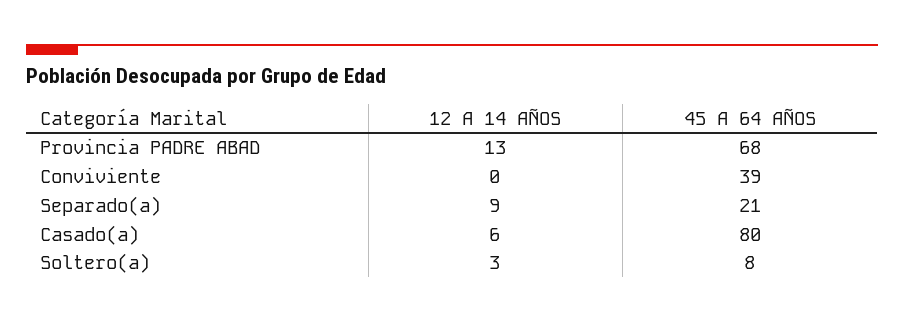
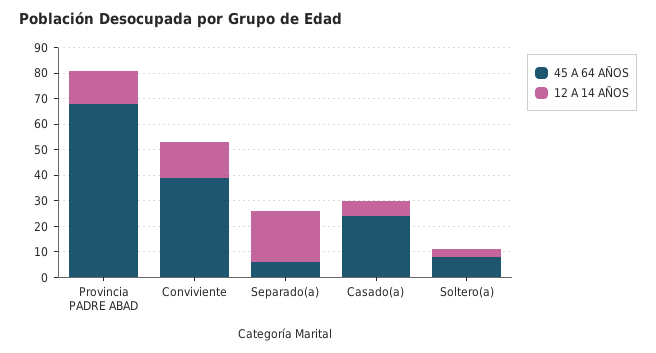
  {
    "12 A 14 AÑOS": {
      "Provincia PADRE ABAD": 13,
-     "Conviviente": 0,
+     "Conviviente": 15,
-     "Separado(a)": 9,
+     "Separado(a)": 20,
      "Casado(a)": 6,
      "Soltero(a)": 3
    },
    "45 A 64 AÑOS": {
      "Provincia PADRE ABAD": 68,
      "Conviviente": 39,
-     "Separado(a)": 21,
+     "Separado(a)": 5,
-     "Casado(a)": 80,
+     "Casado(a)": 25,
      "Soltero(a)": 8
    }
  }

